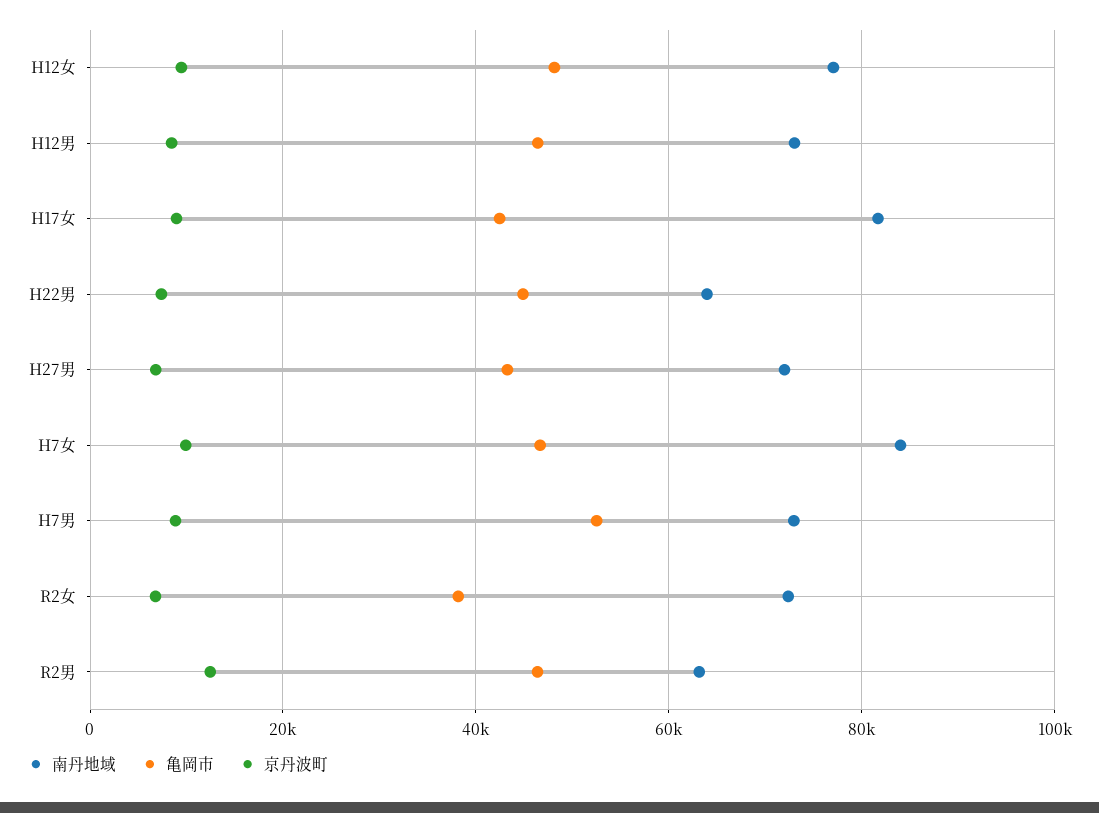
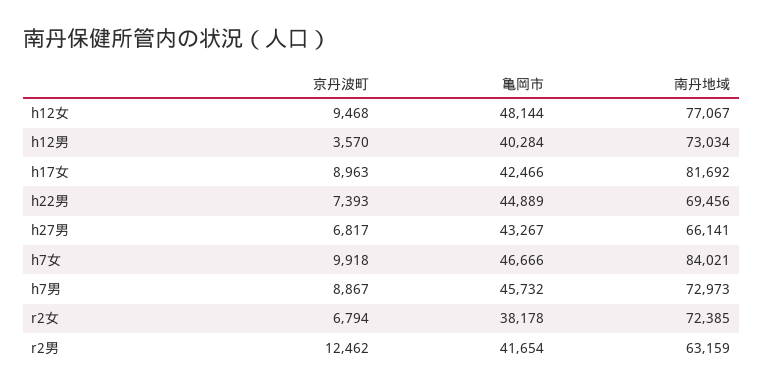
  {
    "南丹地域": {
      "H12女": 77067,
      "H12男": 73034,
      "H17女": 81692,
-     "H22男": 64000,
+     "H22男": 69456,
-     "H27男": 72000,
+     "H27男": 66141,
      "H7女": 84021,
      "H7男": 72973,
      "R2女": 72385,
      "R2男": 63159
    },
    "亀岡市": {
      "H12女": 48144,
-     "H12男": 46000,
+     "H12男": 40284,
      "H17女": 42466,
      "H22男": 44889,
      "H27男": 43267,
      "H7女": 46666,
-     "H7男": 52000,
+     "H7男": 45732,
      "R2女": 38178,
-     "R2男": 46000
+     "R2男": 41654
    },
    "京丹波町": {
      "H12女": 9468,
-     "H12男": 8000,
+     "H12男": 3570,
      "H17女": 8963,
      "H22男": 7393,
      "H27男": 6817,
      "H7女": 9918,
      "H7男": 8867,
      "R2女": 6794,
      "R2男": 12462
    }
  }

